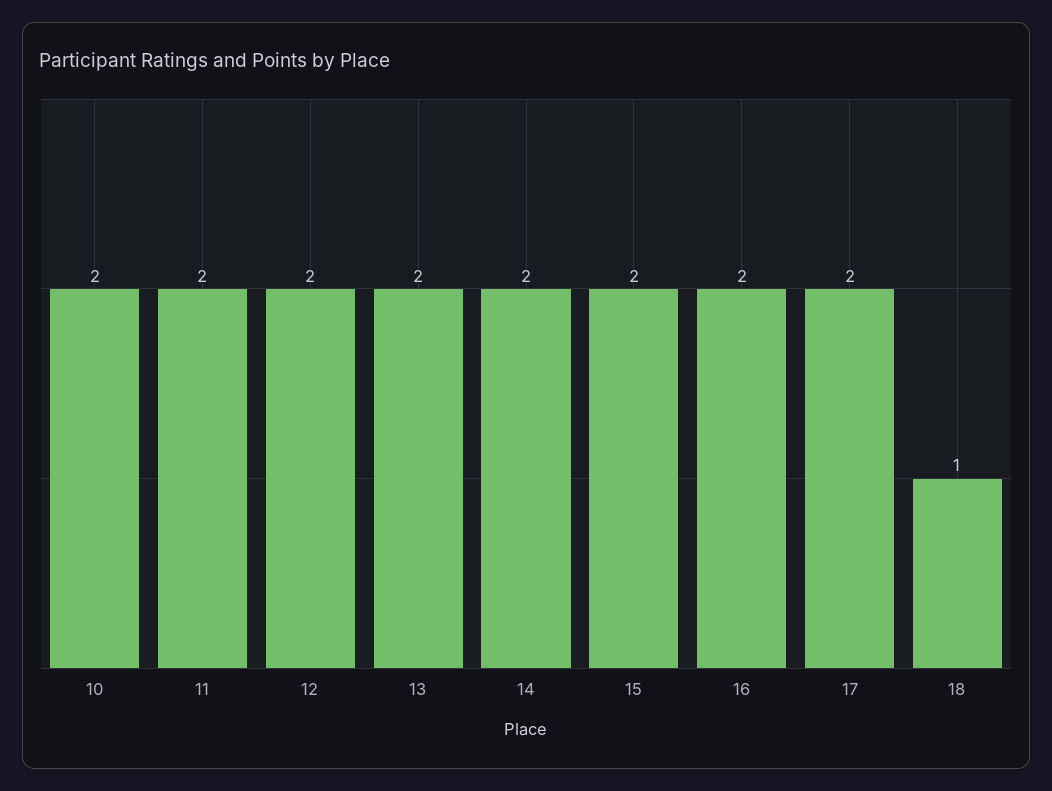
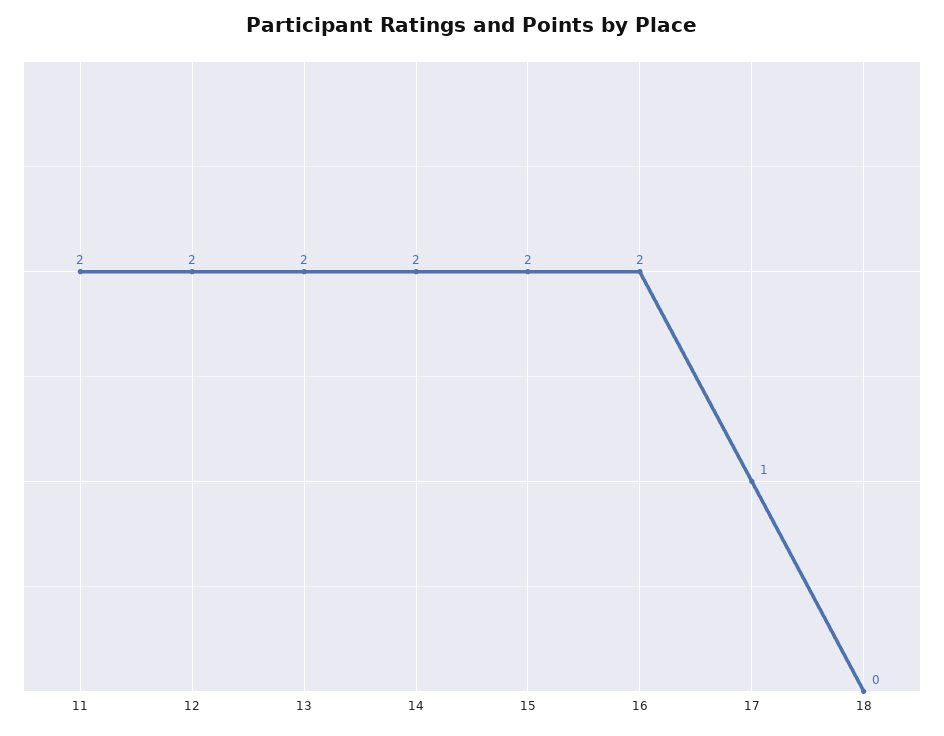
  {
-   "10": 2,
    "11": 2,
    "12": 2,
    "13": 2,
    "14": 2,
    "15": 2,
    "16": 2,
-   "17": 2,
+   "17": 1,
-   "18": 1
+   "18": 0
  }

